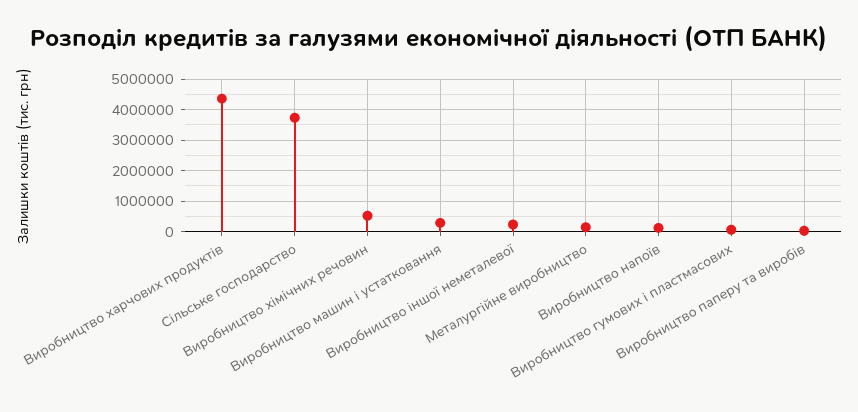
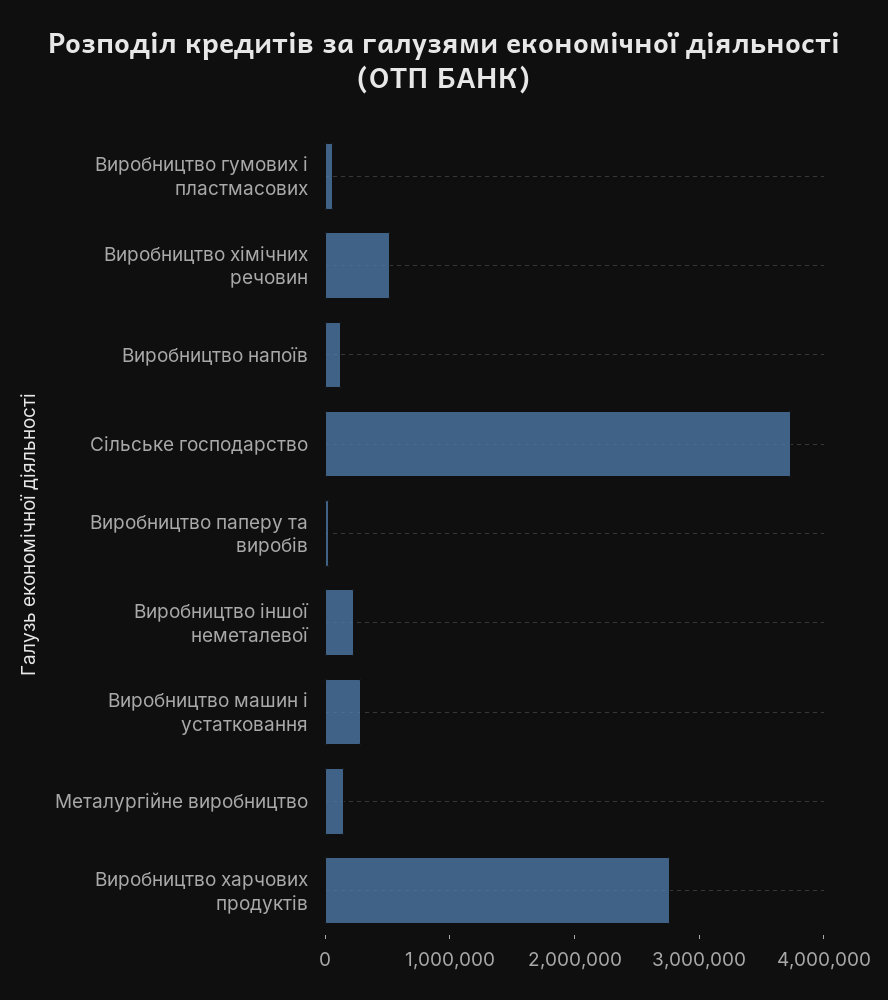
  {
-   "Виробництво харчових продуктів": 4400000,
+   "Виробництво харчових продуктів": 2800000,
    "Сільське господарство": 3800000,
    "Виробництво хімічних речовин": 600000,
    "Виробництво машин і устатковання": 200000,
    "Виробництво іншої неметалевої": 200000,
    "Металургійне виробництво": 200000,
    "Виробництво напоїв": 200000,
    "Виробництво гумових і пластмасових": 0,
    "Виробництво паперу та виробів": 0
  }

